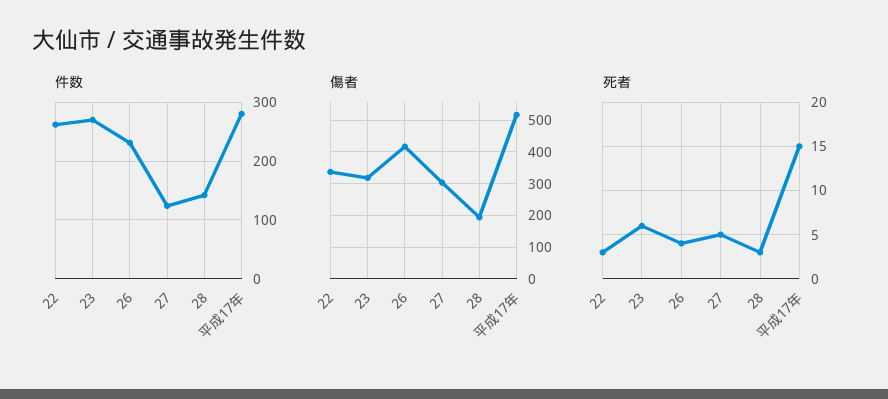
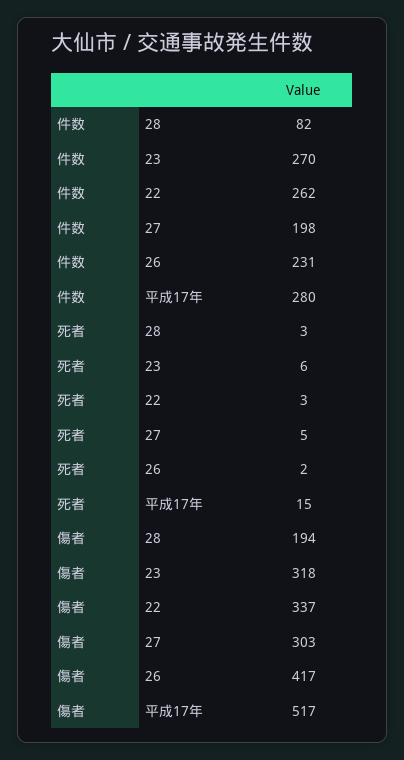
  {
    "件数": {
      "22": 262,
      "23": 270,
      "26": 231,
-     "27": 120,
+     "27": 198,
-     "28": 140,
+     "28": 82,
      "平成17年": 280
    },
    "傷者": {
      "22": 337,
      "23": 318,
      "26": 417,
      "27": 303,
      "28": 194,
      "平成17年": 517
    },
    "死者": {
      "22": 3,
      "23": 6,
-     "26": 4,
+     "26": 2,
      "27": 5,
      "28": 3,
      "平成17年": 15
    }
  }

